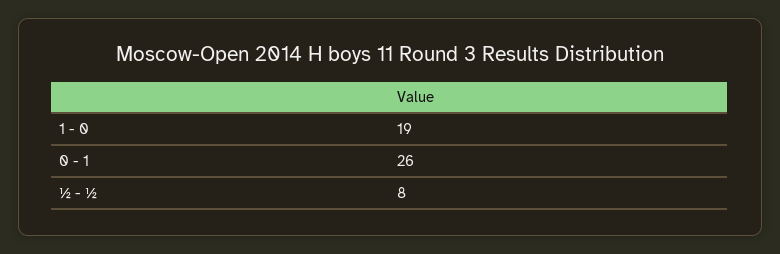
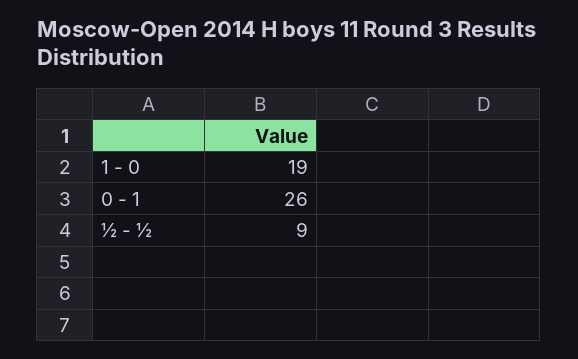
  {
    "1 - 0": 19,
    "0 - 1": 26,
-   "½ - ½": 8
+   "½ - ½": 9
  }

